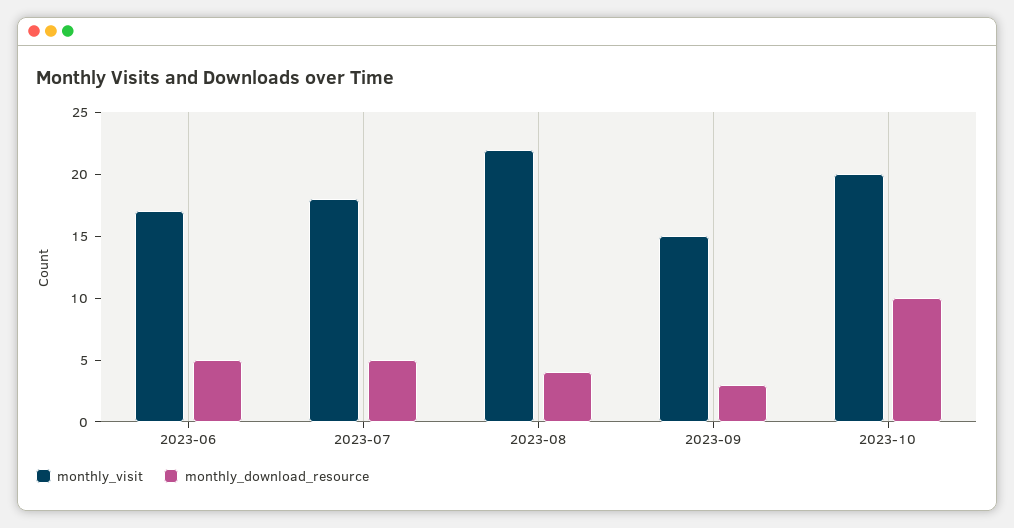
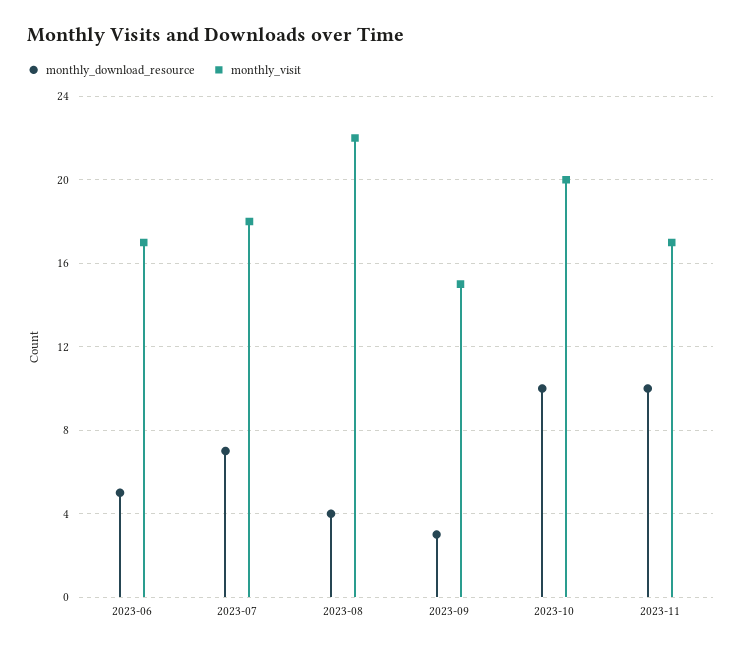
  {
    "monthly_visit": {
      "2023-06": 17,
      "2023-07": 18,
      "2023-08": 22,
      "2023-09": 15,
-     "2023-10": 20
+     "2023-10": 20,
+     "2023-11": 17
    },
    "monthly_download_resource": {
      "2023-06": 5,
-     "2023-07": 5,
+     "2023-07": 7,
      "2023-08": 4,
      "2023-09": 3,
-     "2023-10": 10
+     "2023-10": 10,
+     "2023-11": 10
    }
  }

